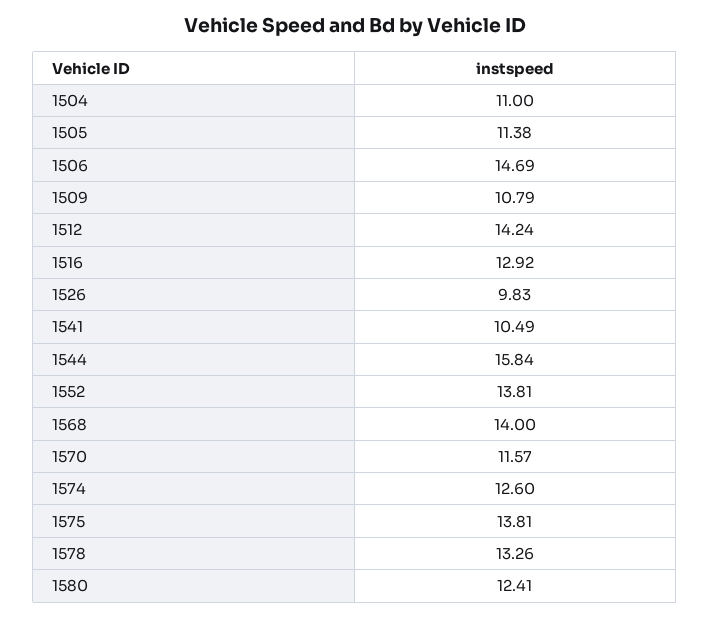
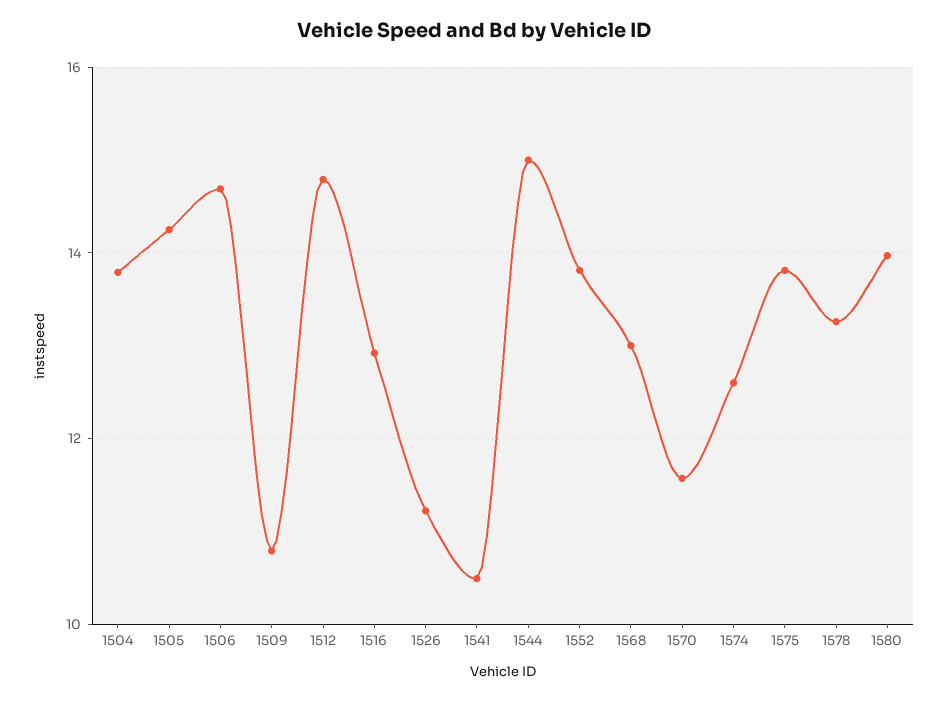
  {
-   "1504": 11,
+   "1504": 13.8,
-   "1505": 11.38,
+   "1505": 14.2,
    "1506": 14.69,
    "1509": 10.79,
-   "1512": 14.24,
+   "1512": 14.8,
    "1516": 12.92,
-   "1526": 9.83,
+   "1526": 11.2,
    "1541": 10.49,
-   "1544": 15.84,
+   "1544": 15,
    "1552": 13.81,
-   "1568": 14,
+   "1568": 13,
    "1570": 11.57,
    "1574": 12.6,
    "1575": 13.81,
    "1578": 13.26,
-   "1580": 12.41
+   "1580": 14
  }

